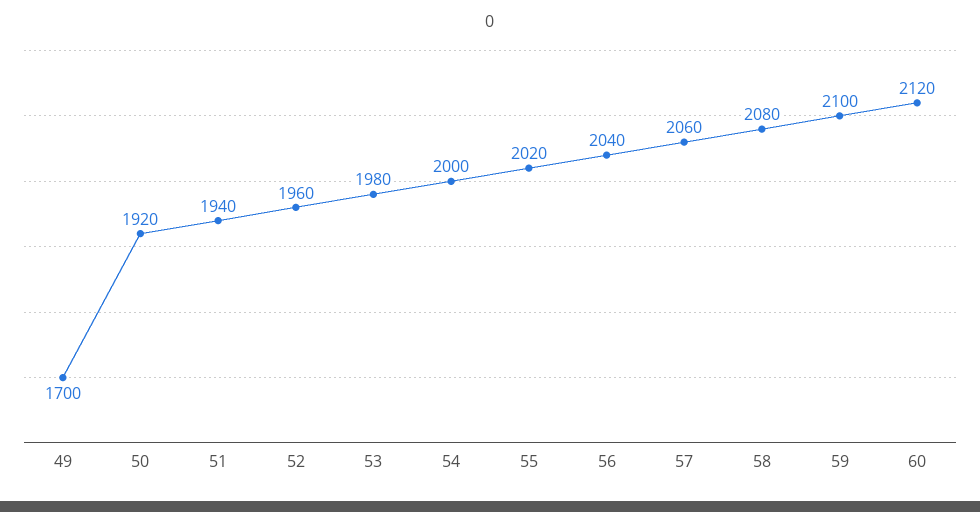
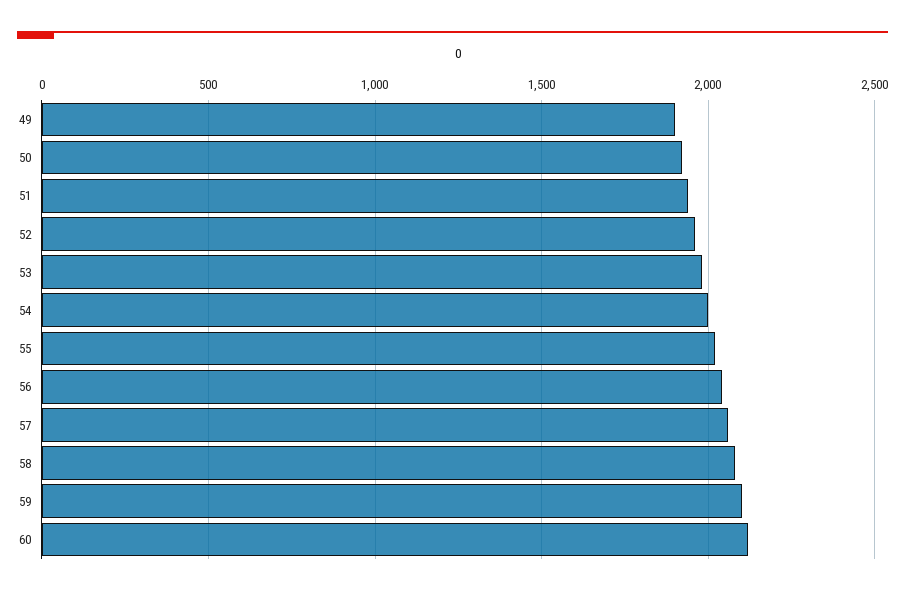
  {
-   "49": 1700,
+   "49": 1900,
    "50": 1920,
    "51": 1940,
    "52": 1960,
    "53": 1980,
    "54": 2000,
    "55": 2020,
    "56": 2040,
    "57": 2060,
    "58": 2080,
    "59": 2100,
    "60": 2120
  }

